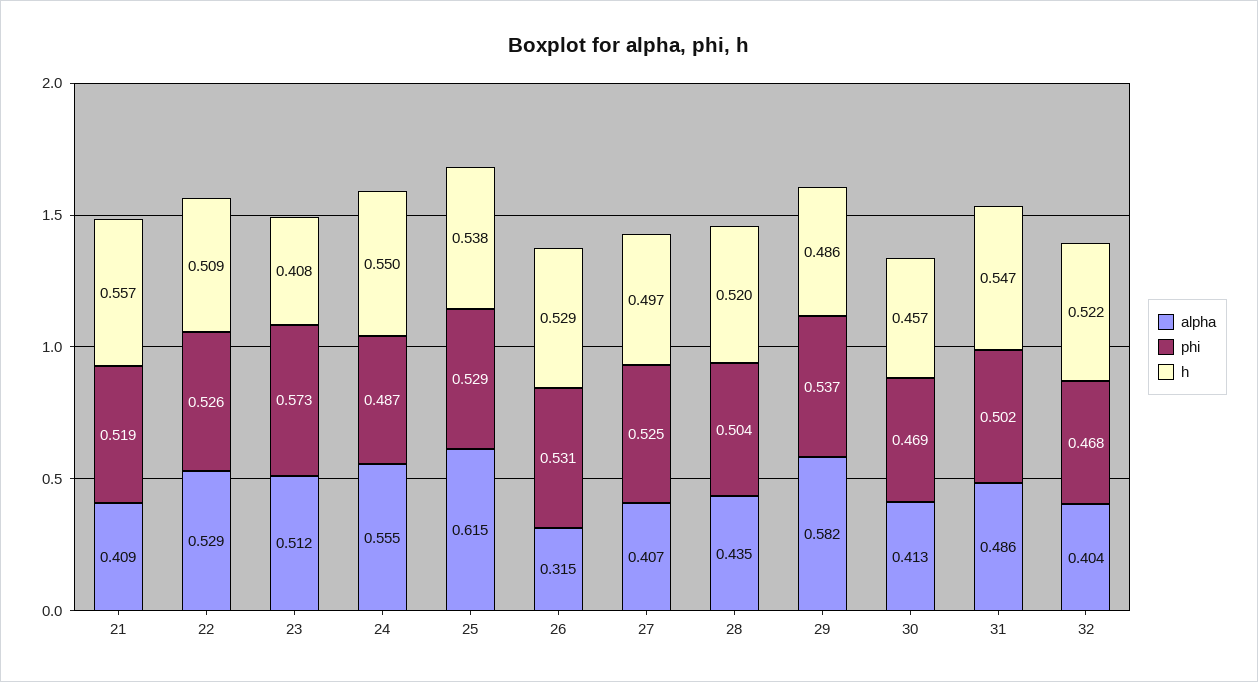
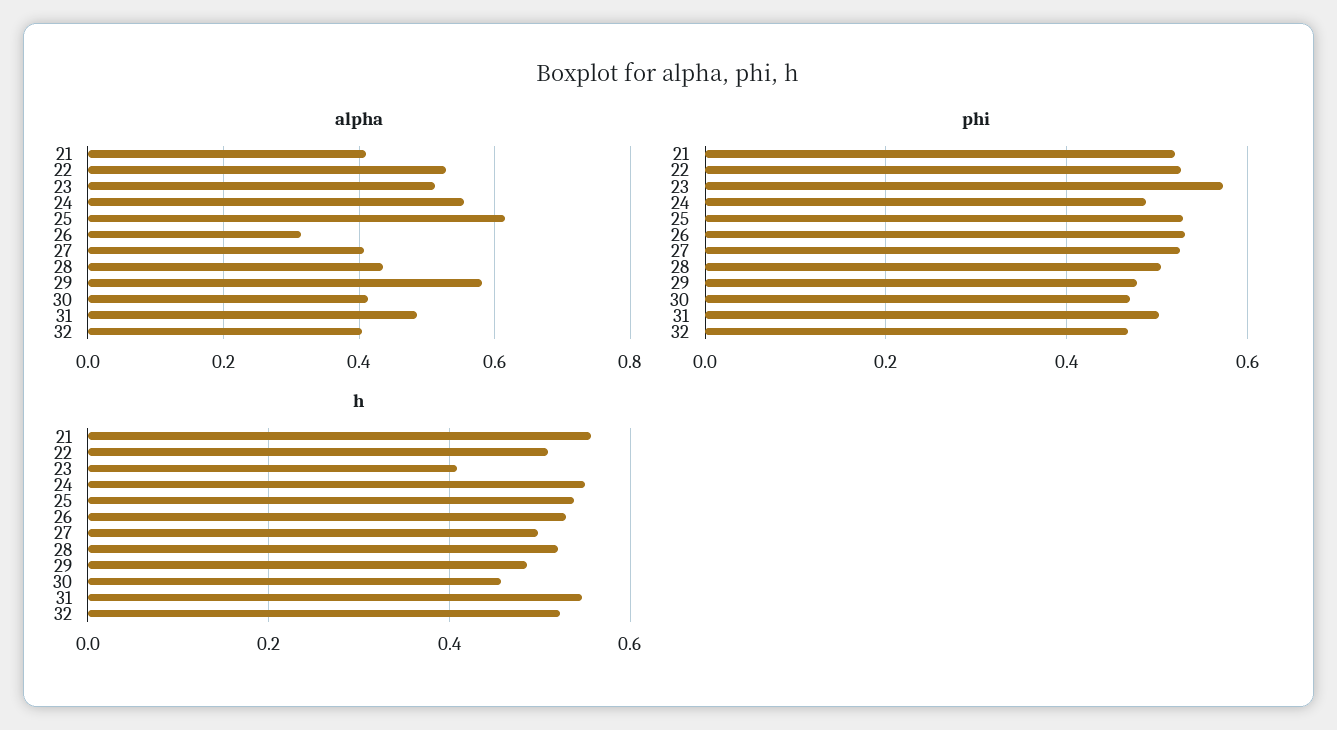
  {
    "alpha": {
      "21": 0.409,
      "22": 0.529,
      "23": 0.512,
      "24": 0.555,
      "25": 0.615,
      "26": 0.315,
      "27": 0.407,
      "28": 0.435,
      "29": 0.582,
      "30": 0.413,
      "31": 0.486,
      "32": 0.404
    },
    "phi": {
      "21": 0.519,
      "22": 0.526,
      "23": 0.573,
      "24": 0.487,
      "25": 0.529,
      "26": 0.531,
      "27": 0.525,
      "28": 0.504,
-     "29": 0.537,
+     "29": 0.48,
      "30": 0.469,
      "31": 0.502,
      "32": 0.468
    },
    "h": {
      "21": 0.557,
      "22": 0.509,
      "23": 0.408,
      "24": 0.55,
      "25": 0.538,
      "26": 0.529,
      "27": 0.497,
      "28": 0.52,
      "29": 0.486,
      "30": 0.457,
      "31": 0.547,
      "32": 0.522
    }
  }

